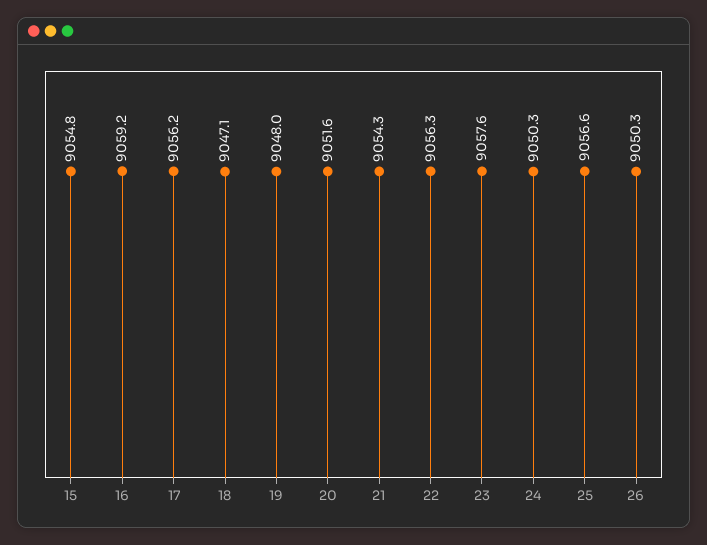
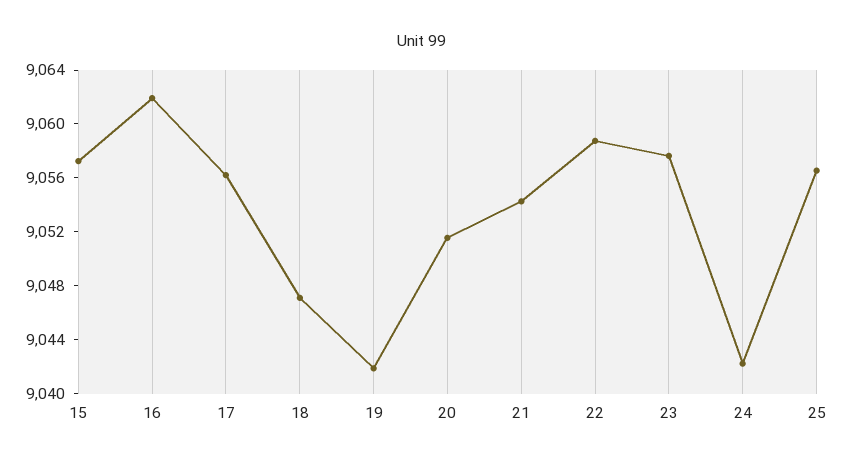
  {
-   "15": 9054.8,
+   "15": 9057,
-   "16": 9059.2,
+   "16": 9062,
    "17": 9056.2,
    "18": 9047.1,
-   "19": 9048,
+   "19": 9042,
    "20": 9051.6,
    "21": 9054.3,
-   "22": 9056.3,
+   "22": 9059,
    "23": 9057.6,
-   "24": 9050.3,
+   "24": 9042,
-   "25": 9056.6,
+   "25": 9056.6
-   "26": 9050.3
  }

